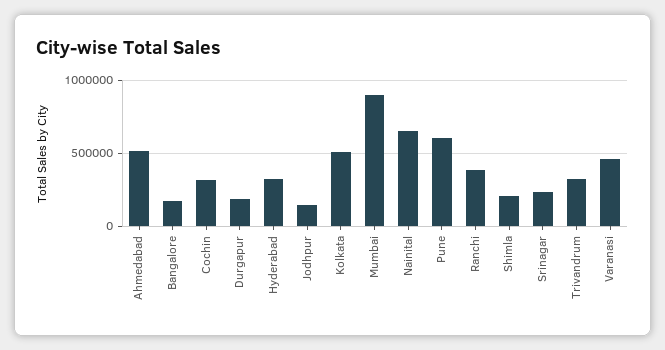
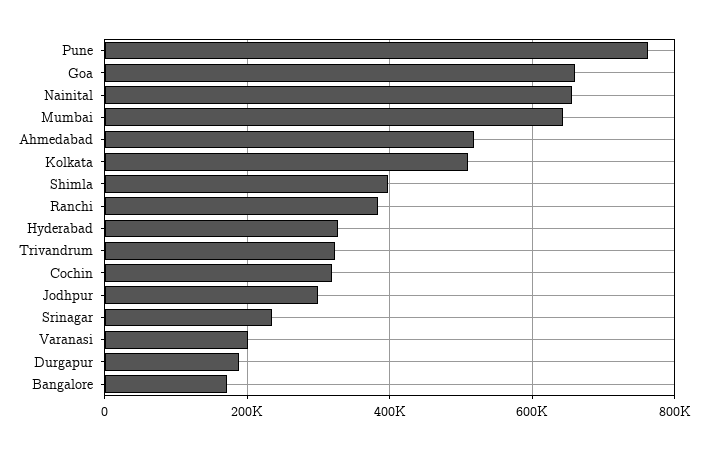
  {
    "Ahmedabad": 520000,
    "Bangalore": 180000,
    "Cochin": 320000,
    "Durgapur": 180000,
    "Hyderabad": 320000,
-   "Jodhpur": 150000,
+   "Jodhpur": 300000,
    "Kolkata": 520000,
-   "Mumbai": 900000,
+   "Mumbai": 640000,
    "Nainital": 660000,
-   "Pune": 600000,
+   "Pune": 760000,
    "Ranchi": 380000,
-   "Shimla": 200000,
+   "Shimla": 400000,
    "Srinagar": 240000,
    "Trivandrum": 320000,
-   "Varanasi": 450000
+   "Varanasi": 200000,
+   "Goa": 660000
  }

